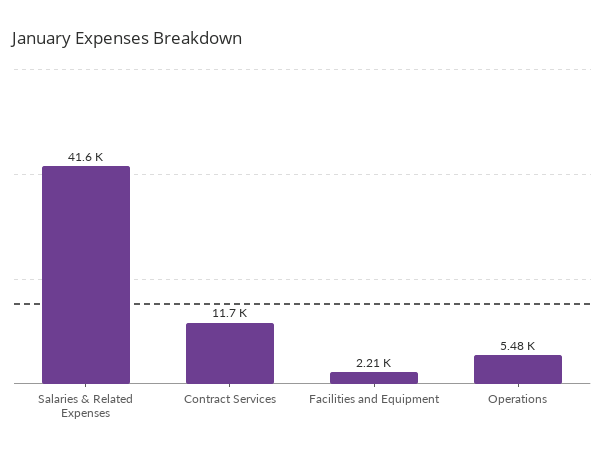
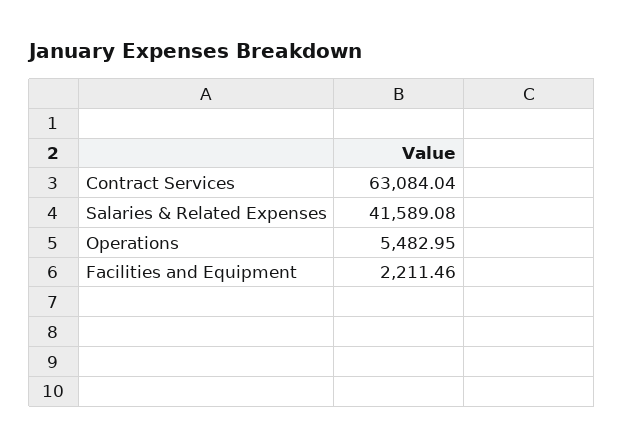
  {
    "Salaries & Related Expenses": 41589.08,
-   "Contract Services": 11700,
+   "Contract Services": 63084.04,
    "Facilities and Equipment": 2211.46,
    "Operations": 5482.95
  }

